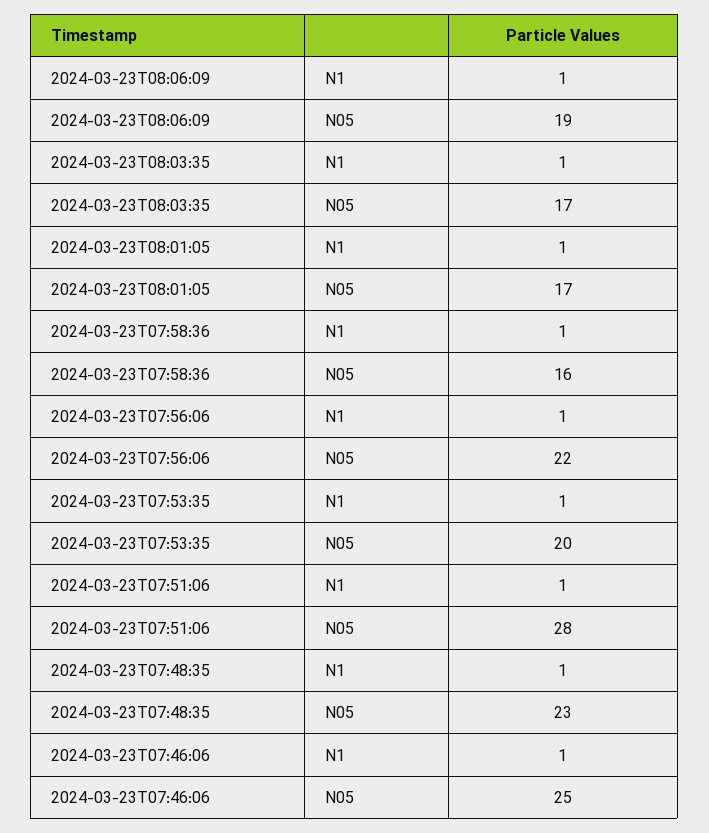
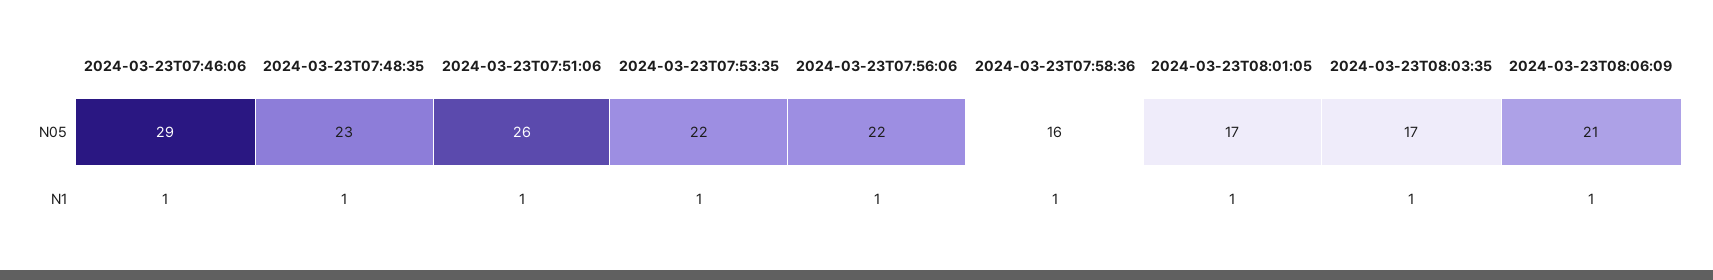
  {
    "2024-03-23T08:06:09": {
      "N1": 1,
-     "N05": 19
+     "N05": 21
    },
    "2024-03-23T08:03:35": {
      "N1": 1,
      "N05": 17
    },
    "2024-03-23T08:01:05": {
      "N1": 1,
      "N05": 17
    },
    "2024-03-23T07:58:36": {
      "N1": 1,
      "N05": 16
    },
    "2024-03-23T07:56:06": {
      "N1": 1,
      "N05": 22
    },
    "2024-03-23T07:53:35": {
      "N1": 1,
-     "N05": 20
+     "N05": 22
    },
    "2024-03-23T07:51:06": {
      "N1": 1,
-     "N05": 28
+     "N05": 26
    },
    "2024-03-23T07:48:35": {
      "N1": 1,
      "N05": 23
    },
    "2024-03-23T07:46:06": {
      "N1": 1,
-     "N05": 25
+     "N05": 29
    }
  }

